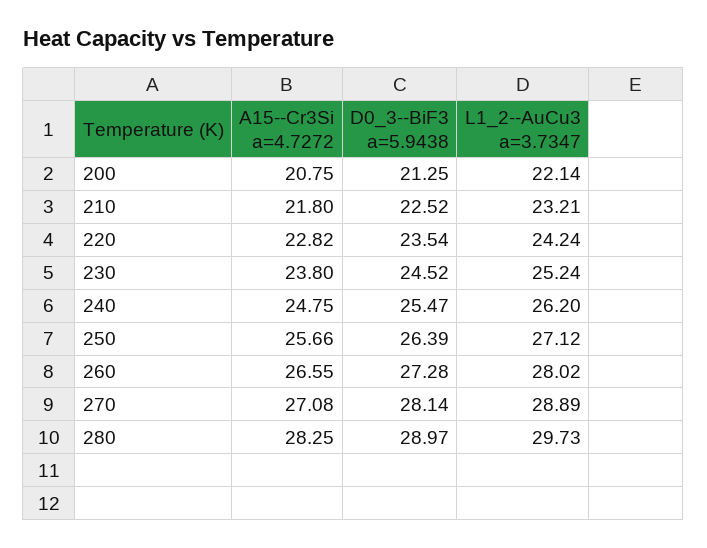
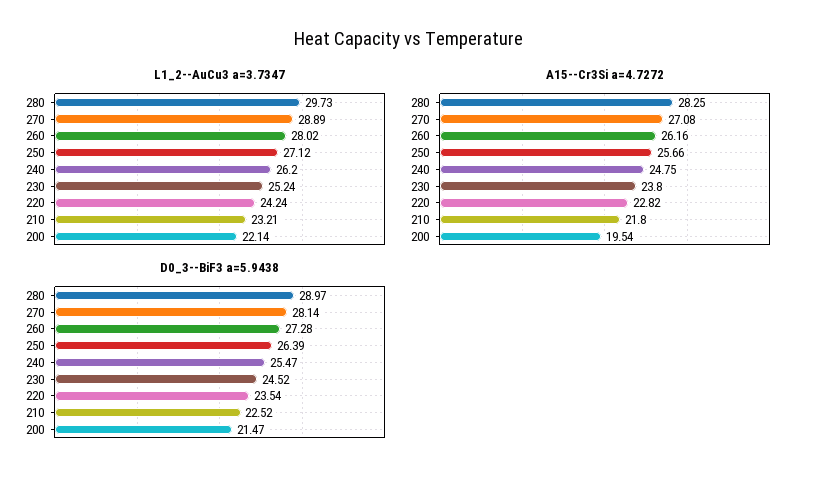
  {
    "A15--Cr3Si a=4.7272": {
-     "200": 20.75,
+     "200": 19.54,
      "210": 21.8,
      "220": 22.82,
      "230": 23.8,
      "240": 24.75,
      "250": 25.66,
-     "260": 26.55,
+     "260": 26.16,
      "270": 27.08,
      "280": 28.25
    },
    "D0_3--BiF3 a=5.9438": {
-     "200": 21.25,
+     "200": 21.47,
      "210": 22.52,
      "220": 23.54,
      "230": 24.52,
      "240": 25.47,
      "250": 26.39,
      "260": 27.28,
      "270": 28.14,
      "280": 28.97
    },
    "L1_2--AuCu3 a=3.7347": {
      "200": 22.14,
      "210": 23.21,
      "220": 24.24,
      "230": 25.24,
      "240": 26.2,
      "250": 27.12,
      "260": 28.02,
      "270": 28.89,
      "280": 29.73
    }
  }

